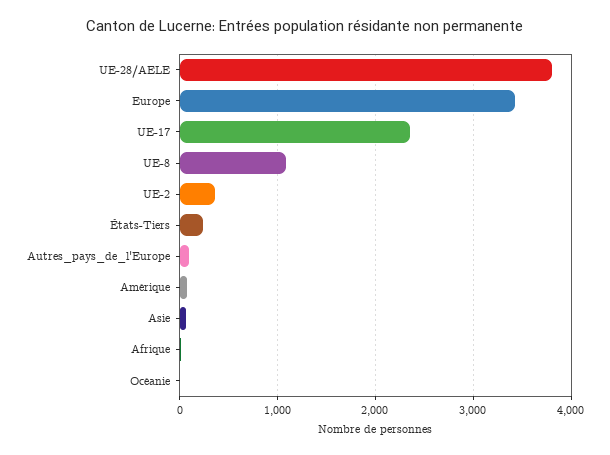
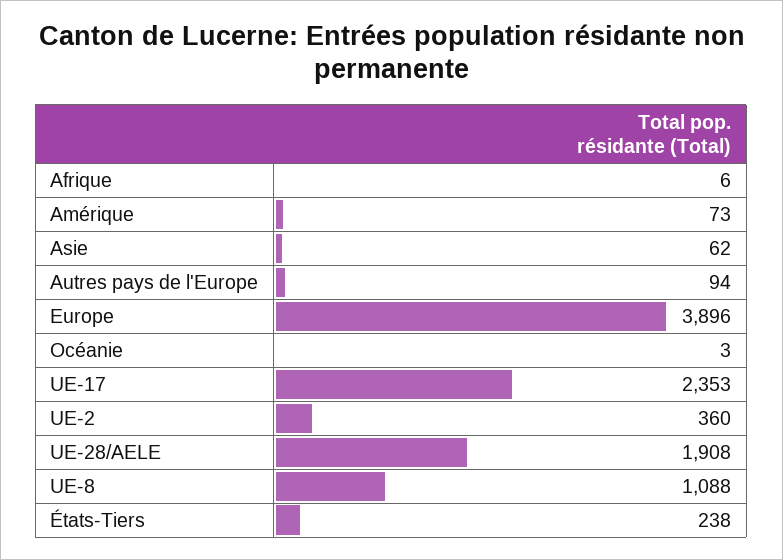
  {
-   "UE-28/AELE": 3800,
+   "UE-28/AELE": 1908,
-   "Europe": 3400,
+   "Europe": 3896,
    "UE-17": 2353,
    "UE-8": 1088,
    "UE-2": 360,
    "États-Tiers": 238,
    "Autres_pays_de_l'Europe": 94,
    "Amérique": 73,
    "Asie": 62,
    "Afrique": 6,
    "Océanie": 3
  }

